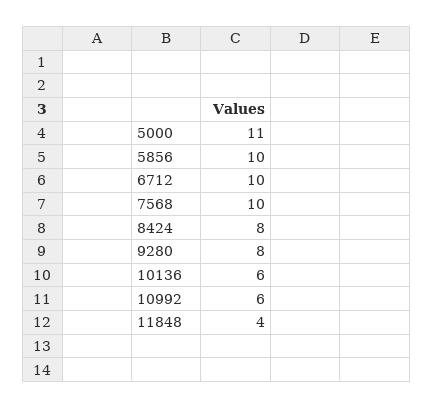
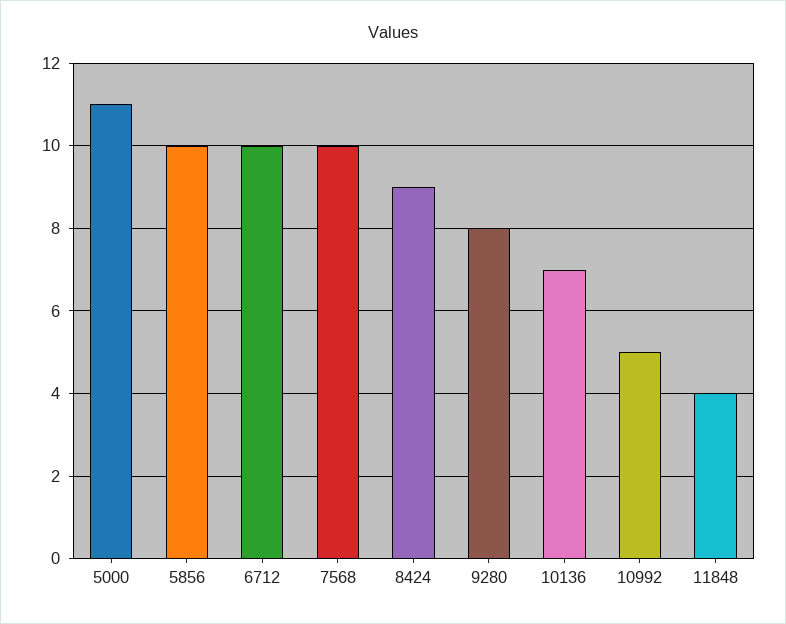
  {
    "5000": 11,
    "5856": 10,
    "6712": 10,
    "7568": 10,
-   "8424": 8,
+   "8424": 9,
    "9280": 8,
-   "10136": 6,
+   "10136": 7,
-   "10992": 6,
+   "10992": 5,
    "11848": 4
  }

